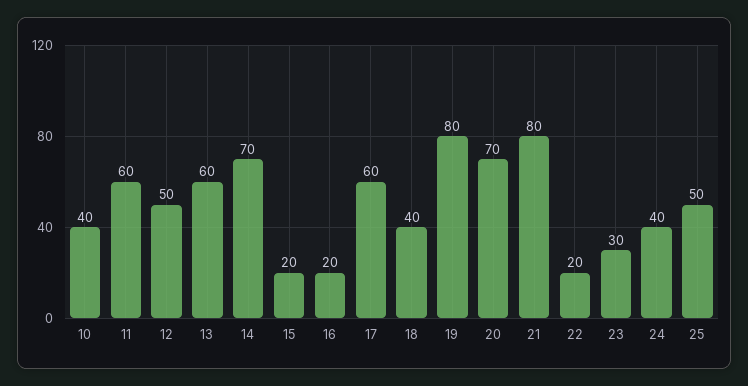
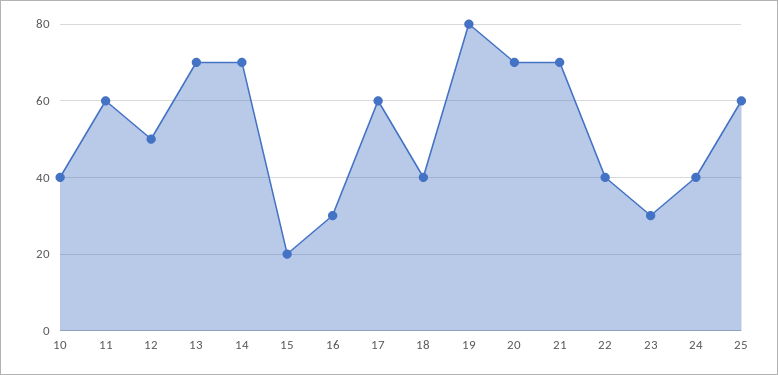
  {
    "10": 40,
    "11": 60,
    "12": 50,
-   "13": 60,
+   "13": 70,
    "14": 70,
    "15": 20,
-   "16": 20,
+   "16": 30,
    "17": 60,
    "18": 40,
    "19": 80,
    "20": 70,
-   "21": 80,
+   "21": 70,
-   "22": 20,
+   "22": 40,
    "23": 30,
    "24": 40,
-   "25": 50
+   "25": 60
  }

